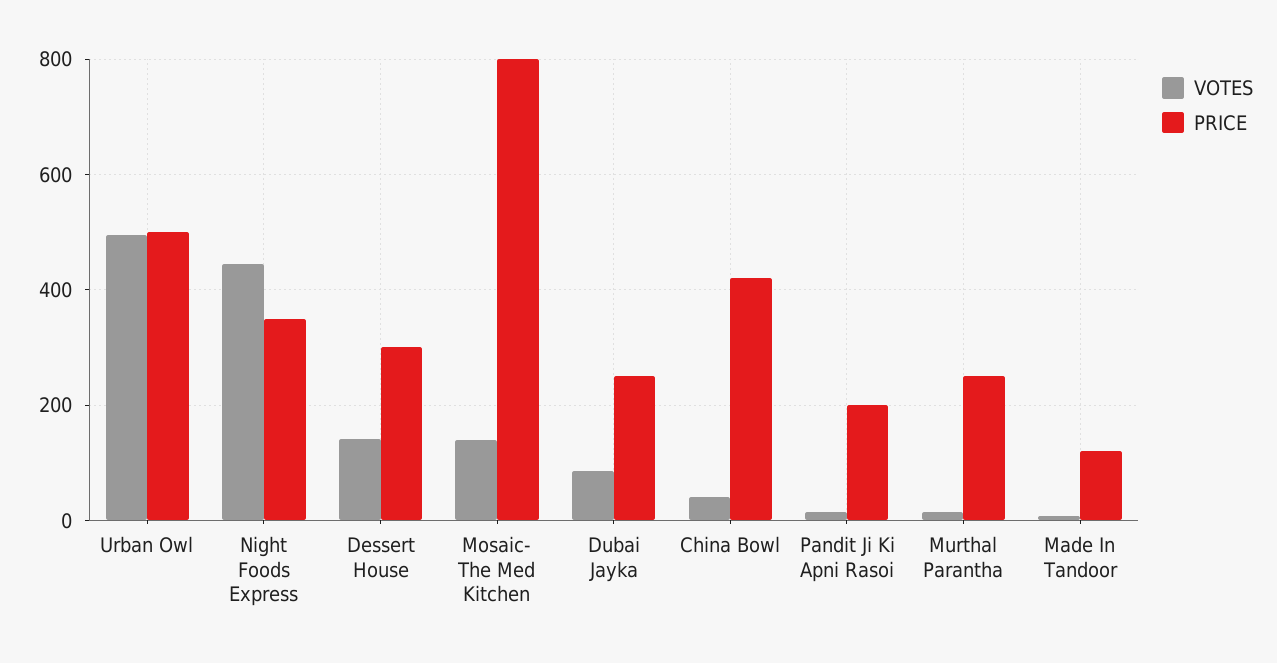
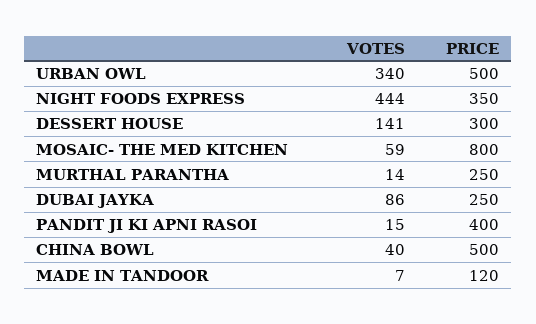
  {
    "VOTES": {
-     "Urban Owl": 500,
+     "Urban Owl": 340,
      "Night Foods Express": 444,
      "Dessert House": 141,
-     "Mosaic- The Med Kitchen": 140,
+     "Mosaic- The Med Kitchen": 59,
      "Dubai Jayka": 86,
      "China Bowl": 40,
      "Pandit Ji Ki Apni Rasoi": 15,
      "Murthal Parantha": 14,
      "Made In Tandoor": 7
    },
    "PRICE": {
      "Urban Owl": 500,
      "Night Foods Express": 350,
      "Dessert House": 300,
      "Mosaic- The Med Kitchen": 800,
      "Dubai Jayka": 250,
-     "China Bowl": 420,
+     "China Bowl": 500,
-     "Pandit Ji Ki Apni Rasoi": 200,
+     "Pandit Ji Ki Apni Rasoi": 400,
      "Murthal Parantha": 250,
      "Made In Tandoor": 120
    }
  }

